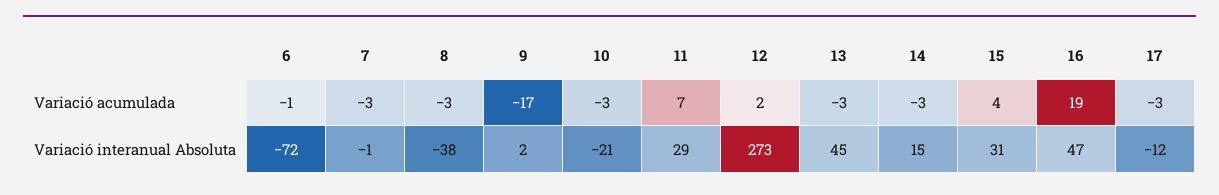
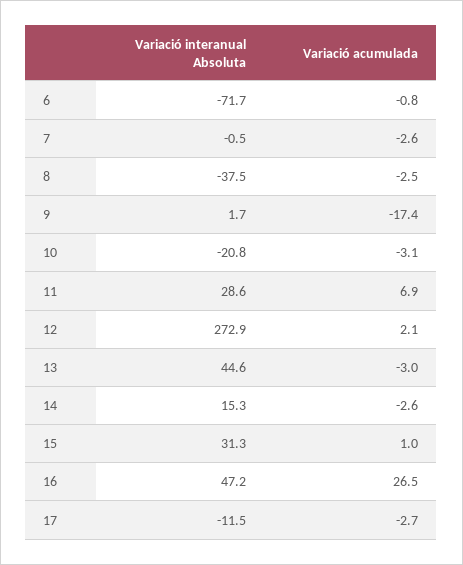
  {
    "6": {
      "Variació acumulada": -0.8,
      "Variació interanual Absoluta": -71.7
    },
    "7": {
      "Variació acumulada": -2.6,
      "Variació interanual Absoluta": -0.5
    },
    "8": {
      "Variació acumulada": -2.5,
      "Variació interanual Absoluta": -37.5
    },
    "9": {
      "Variació acumulada": -17.4,
      "Variació interanual Absoluta": 1.7
    },
    "10": {
      "Variació acumulada": -3.1,
      "Variació interanual Absoluta": -20.8
    },
    "11": {
      "Variació acumulada": 6.9,
      "Variació interanual Absoluta": 28.6
    },
    "12": {
      "Variació acumulada": 2.1,
      "Variació interanual Absoluta": 272.9
    },
    "13": {
      "Variació acumulada": -3,
      "Variació interanual Absoluta": 44.6
    },
    "14": {
      "Variació acumulada": -2.6,
      "Variació interanual Absoluta": 15.3
    },
    "15": {
-     "Variació acumulada": 4,
+     "Variació acumulada": 1,
      "Variació interanual Absoluta": 31.3
    },
    "16": {
-     "Variació acumulada": 19,
+     "Variació acumulada": 26.5,
      "Variació interanual Absoluta": 47.2
    },
    "17": {
      "Variació acumulada": -2.7,
      "Variació interanual Absoluta": -11.5
    }
  }

